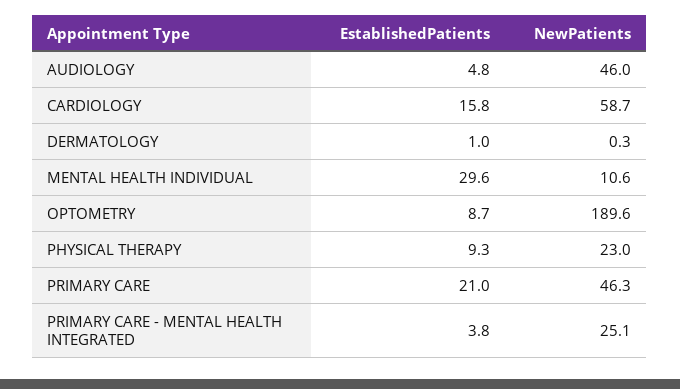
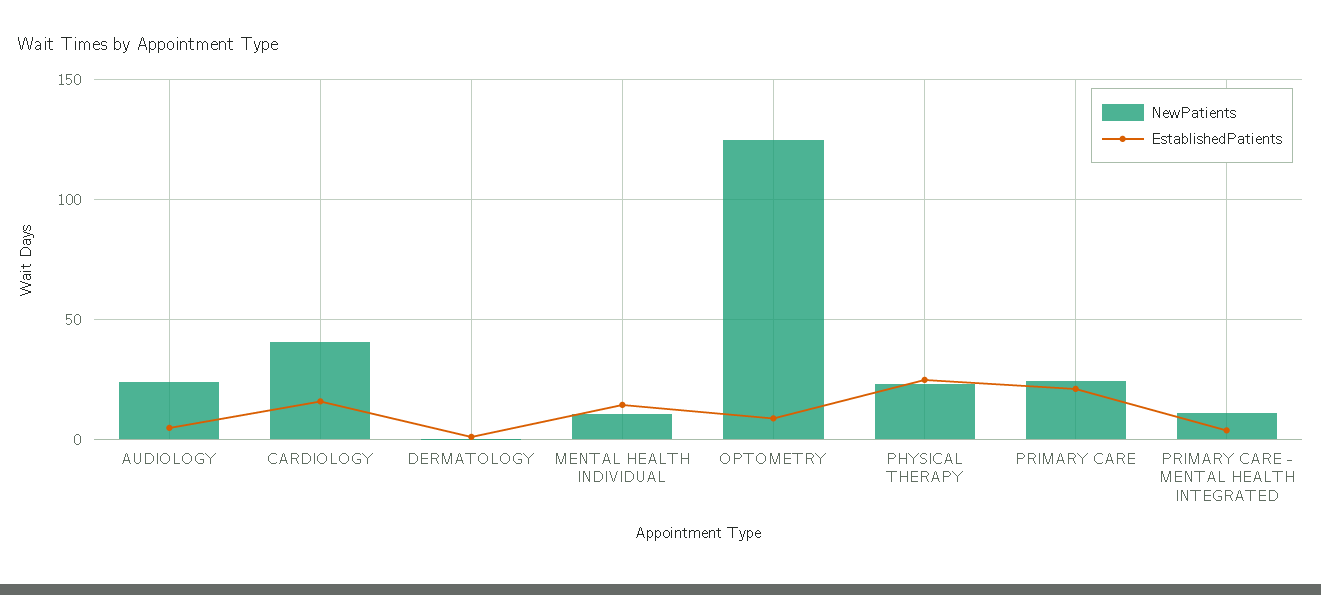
  {
    "EstablishedPatients": {
      "AUDIOLOGY": 4.8,
      "CARDIOLOGY": 15.8,
      "DERMATOLOGY": 1,
-     "MENTAL HEALTH INDIVIDUAL": 29.6,
+     "MENTAL HEALTH INDIVIDUAL": 15,
      "OPTOMETRY": 8.7,
-     "PHYSICAL THERAPY": 9.3,
+     "PHYSICAL THERAPY": 25,
      "PRIMARY CARE": 21,
      "PRIMARY CARE - MENTAL HEALTH INTEGRATED": 3.8
    },
    "NewPatients": {
-     "AUDIOLOGY": 46,
+     "AUDIOLOGY": 25,
-     "CARDIOLOGY": 58.7,
+     "CARDIOLOGY": 40,
      "DERMATOLOGY": 0.3,
      "MENTAL HEALTH INDIVIDUAL": 10.6,
-     "OPTOMETRY": 189.6,
+     "OPTOMETRY": 125,
      "PHYSICAL THERAPY": 23,
-     "PRIMARY CARE": 46.3,
+     "PRIMARY CARE": 25,
-     "PRIMARY CARE - MENTAL HEALTH INTEGRATED": 25.1
+     "PRIMARY CARE - MENTAL HEALTH INTEGRATED": 10
    }
  }

